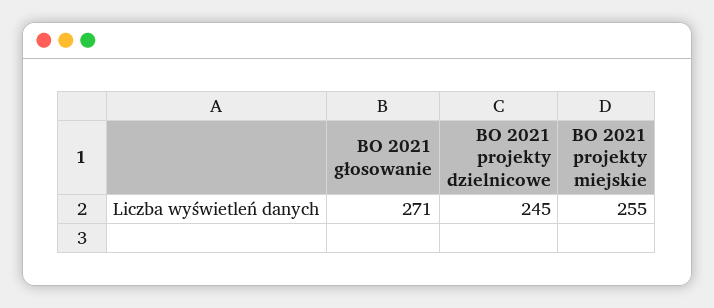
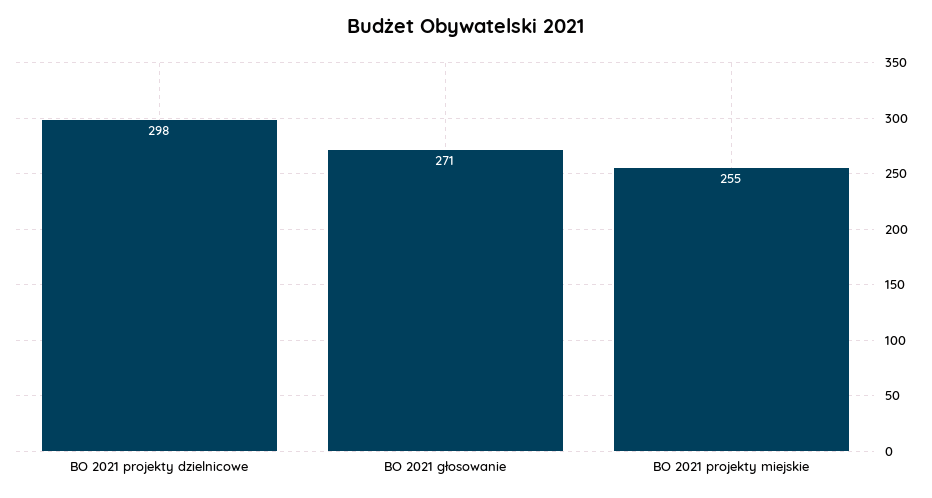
  {
    "BO 2021 głosowanie": 271,
-   "BO 2021 projekty dzielnicowe": 245,
+   "BO 2021 projekty dzielnicowe": 298,
    "BO 2021 projekty miejskie": 255
  }

